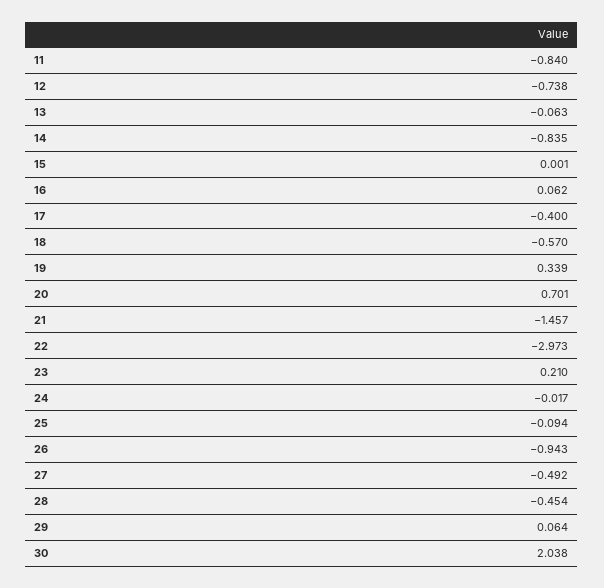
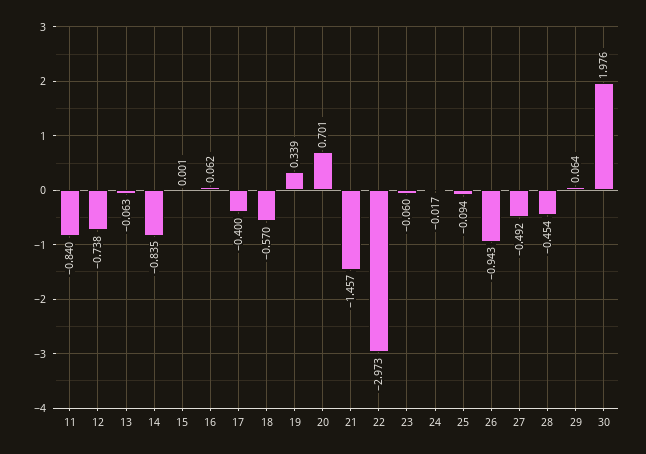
  {
    "11": -0.84,
    "12": -0.738,
    "13": -0.063,
    "14": -0.835,
    "15": 0.001,
    "16": 0.062,
    "17": -0.4,
    "18": -0.57,
    "19": 0.339,
    "20": 0.701,
    "21": -1.457,
    "22": -2.973,
-   "23": 0.21,
+   "23": -0.06,
    "24": -0.017,
    "25": -0.094,
    "26": -0.943,
    "27": -0.492,
    "28": -0.454,
    "29": 0.064,
-   "30": 2.038
+   "30": 1.976
  }

